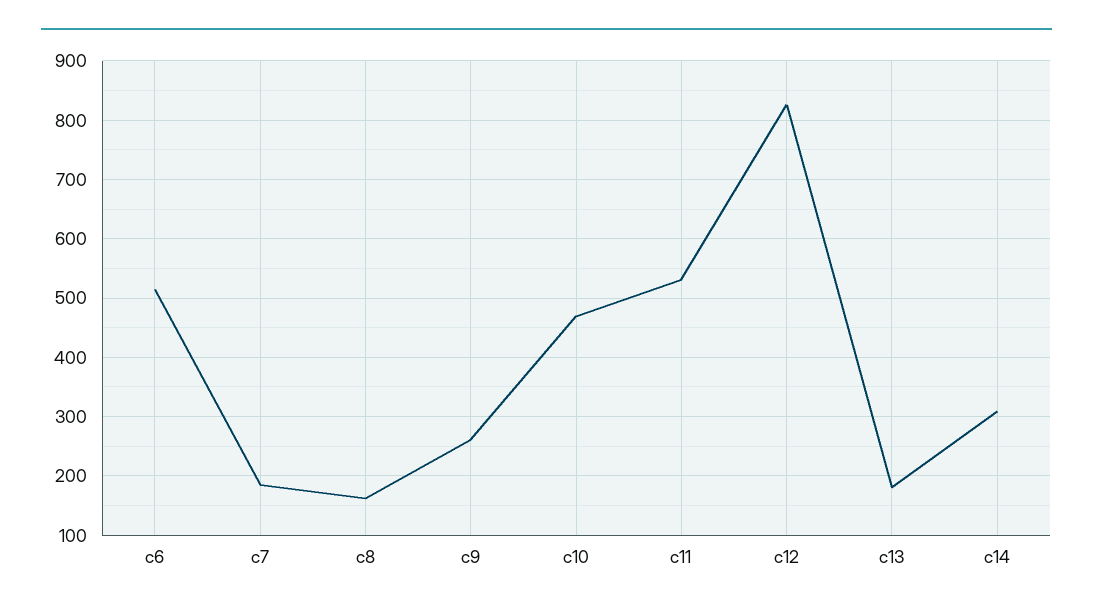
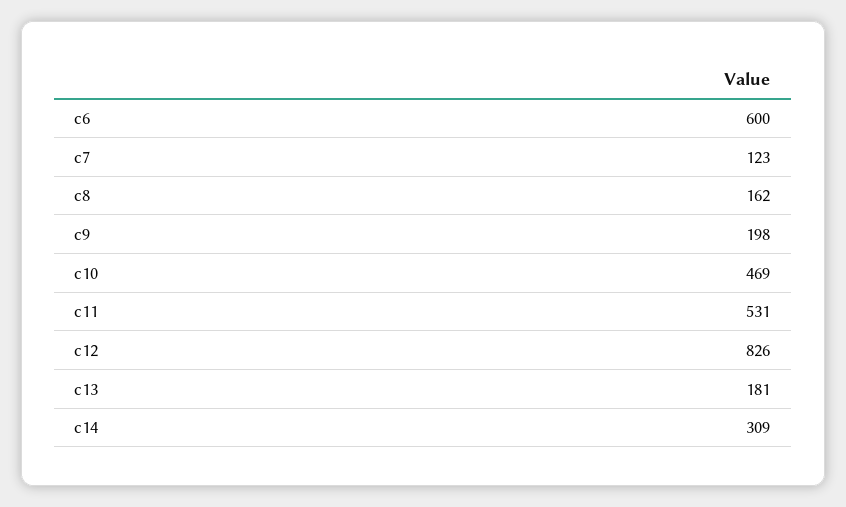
  {
-   "c6": 520,
+   "c6": 600,
-   "c7": 180,
+   "c7": 123,
    "c8": 162,
-   "c9": 260,
+   "c9": 198,
    "c10": 469,
    "c11": 531,
    "c12": 826,
    "c13": 181,
    "c14": 309
  }

